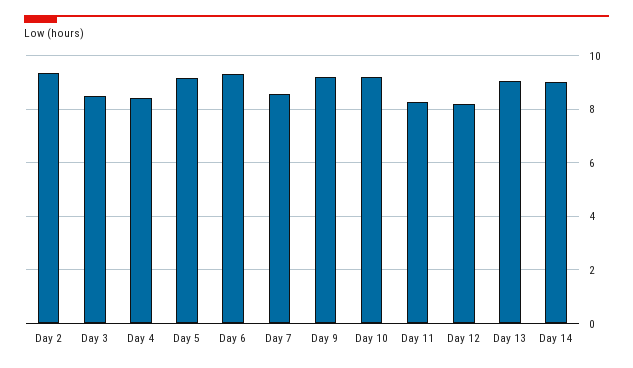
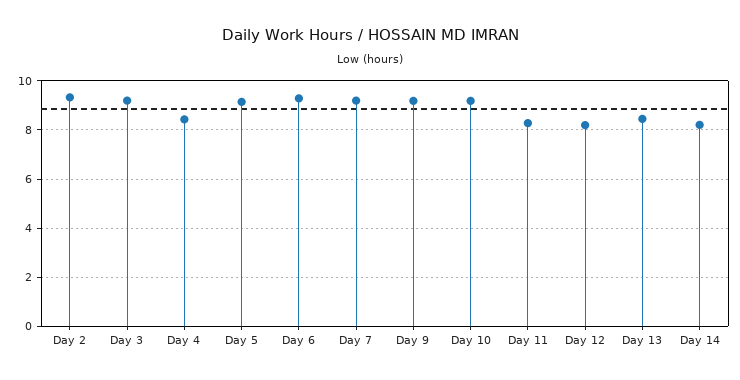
  {
    "Day 2": 9.25,
-   "Day 3": 8.5,
+   "Day 3": 9.25,
    "Day 4": 8.5,
    "Day 5": 9.25,
    "Day 6": 9.25,
-   "Day 7": 8.5,
+   "Day 7": 9.25,
    "Day 9": 9.25,
    "Day 10": 9.25,
    "Day 11": 8.25,
    "Day 12": 8.25,
-   "Day 13": 9,
+   "Day 13": 8.5,
-   "Day 14": 9
+   "Day 14": 8.25
  }

